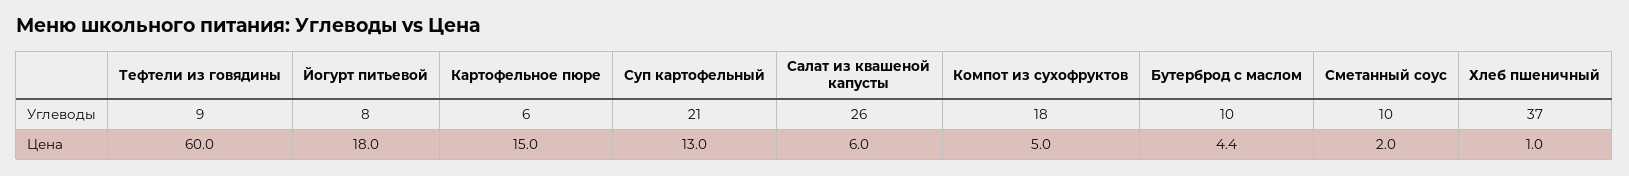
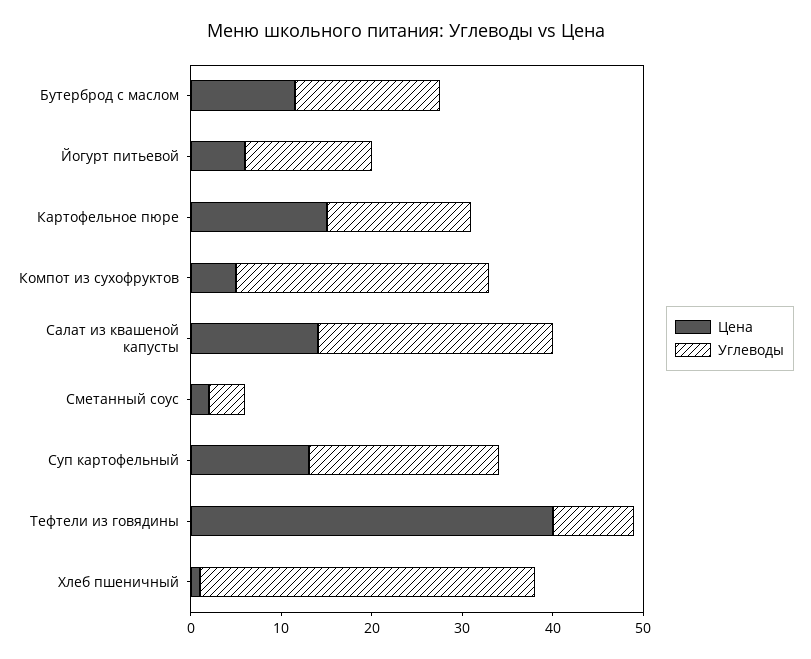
  {
    "Углеводы": {
      "Тефтели из говядины": 9,
-     "Йогурт питьевой": 8,
+     "Йогурт питьевой": 14,
-     "Картофельное пюре": 6,
+     "Картофельное пюре": 16,
      "Суп картофельный": 21,
      "Салат из квашеной капусты": 26,
-     "Компот из сухофруктов": 18,
+     "Компот из сухофруктов": 28,
-     "Бутерброд с маслом": 10,
+     "Бутерброд с маслом": 16,
-     "Сметанный соус": 10,
+     "Сметанный соус": 4,
      "Хлеб пшеничный": 37
    },
    "Цена": {
-     "Тефтели из говядины": 60,
+     "Тефтели из говядины": 40,
-     "Йогурт питьевой": 18,
+     "Йогурт питьевой": 6,
      "Картофельное пюре": 15,
      "Суп картофельный": 13,
-     "Салат из квашеной капусты": 6,
+     "Салат из квашеной капусты": 14,
      "Компот из сухофруктов": 5,
-     "Бутерброд с маслом": 4.4,
+     "Бутерброд с маслом": 12,
      "Сметанный соус": 2,
      "Хлеб пшеничный": 1
    }
  }

